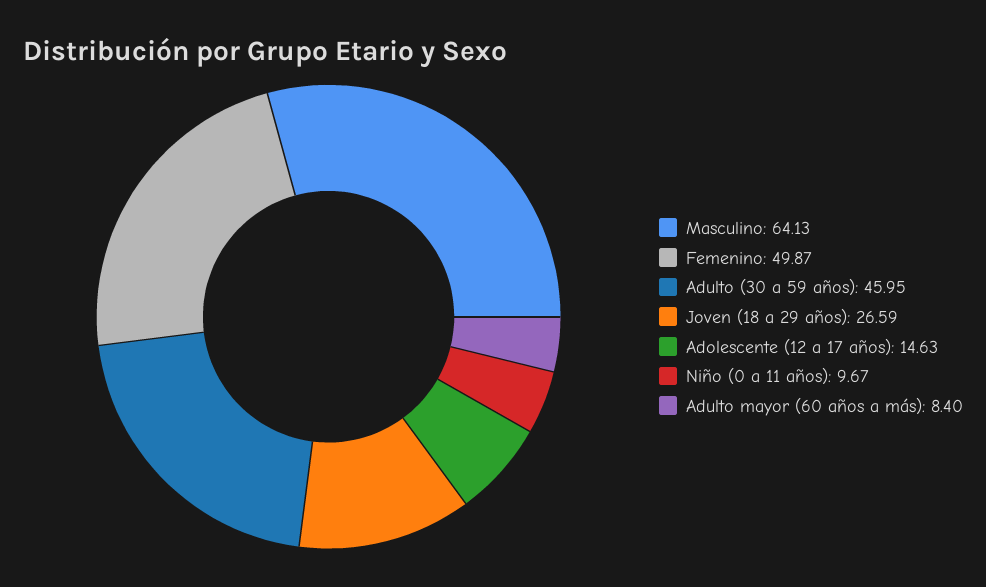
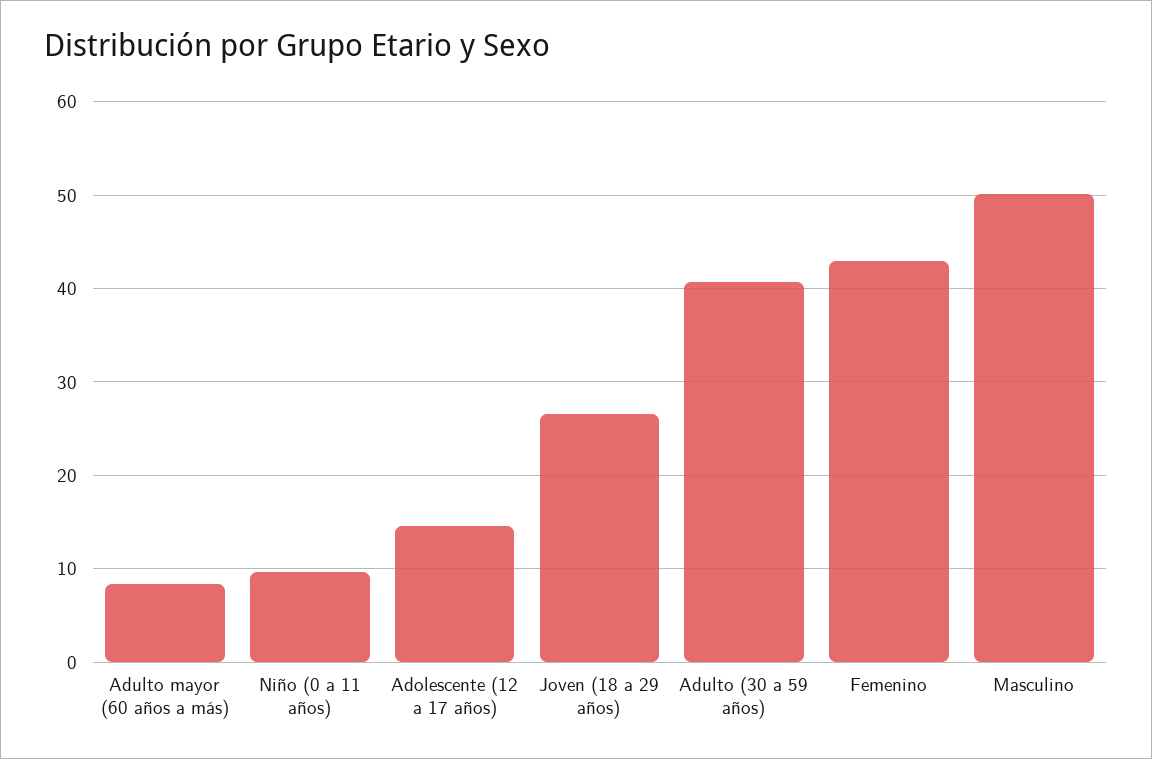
  {
-   "Masculino": 64.13,
+   "Masculino": 50,
-   "Femenino": 49.87,
+   "Femenino": 43,
-   "Adulto (30 a 59 años)": 45.95,
+   "Adulto (30 a 59 años)": 41,
    "Joven (18 a 29 años)": 26.59,
    "Adolescente (12 a 17 años)": 14.63,
    "Niño (0 a 11 años)": 9.67,
    "Adulto mayor (60 años a más)": 8.4
  }

